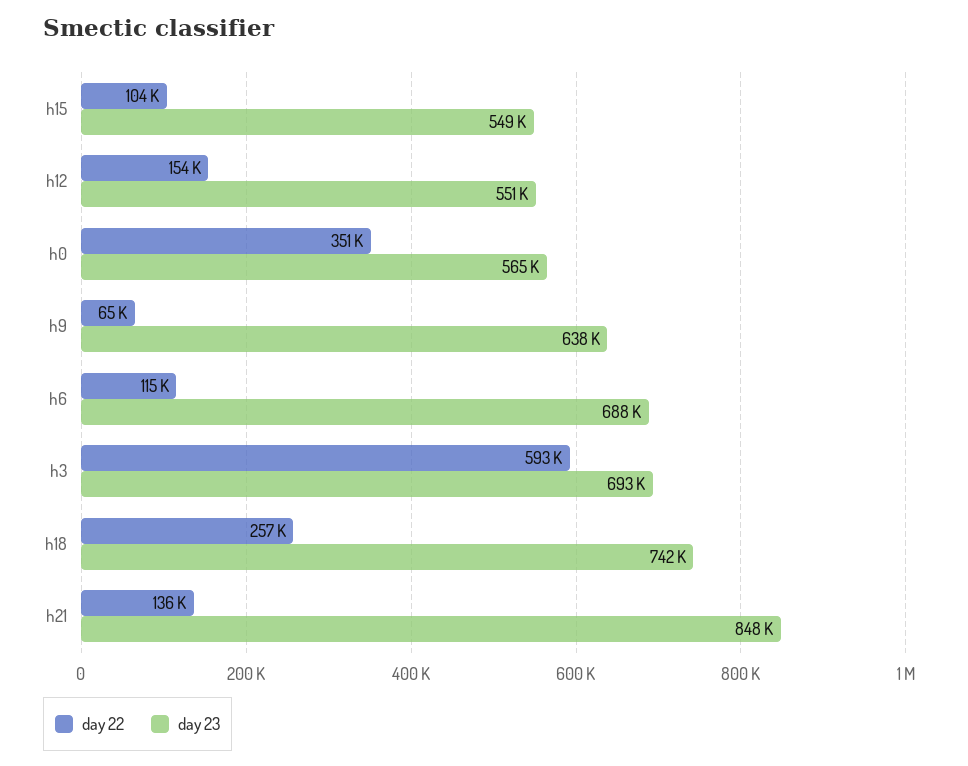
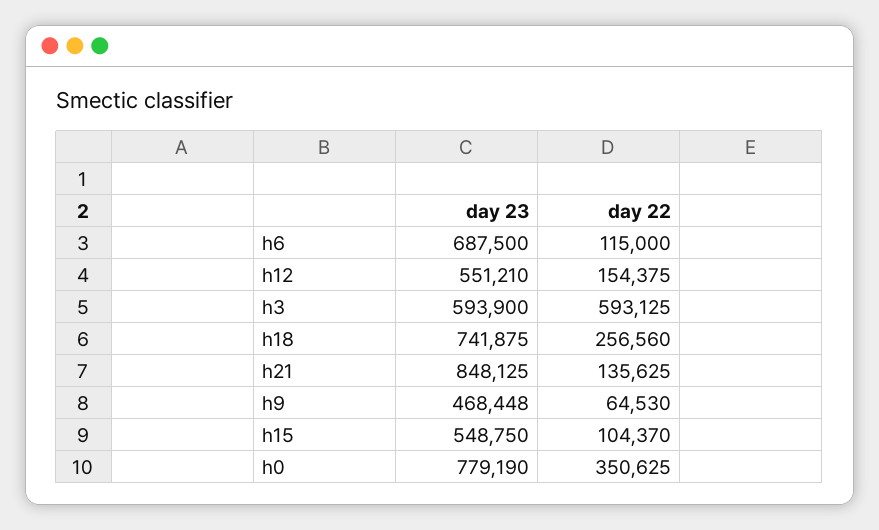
  {
    "day 22": {
      "h15": 104370,
      "h12": 154375,
      "h0": 350625,
      "h9": 64530,
      "h6": 115000,
      "h3": 593125,
      "h18": 256560,
      "h21": 135625
    },
    "day 23": {
      "h15": 548750,
      "h12": 551210,
-     "h0": 565000,
+     "h0": 779190,
-     "h9": 638000,
+     "h9": 468448,
      "h6": 687500,
-     "h3": 693000,
+     "h3": 593900,
      "h18": 741875,
      "h21": 848125
    }
  }

